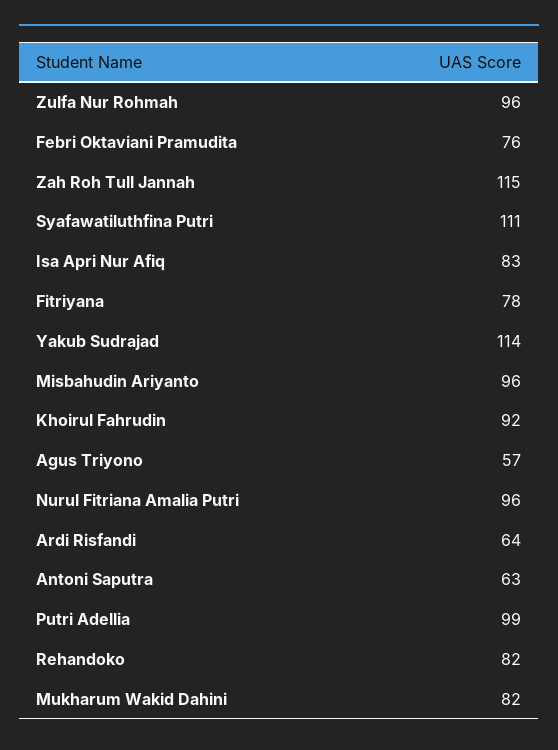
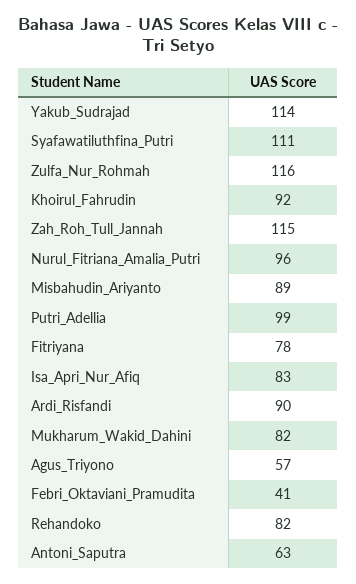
  {
-   "Zulfa Nur Rohmah": 96,
+   "Zulfa Nur Rohmah": 116,
-   "Febri Oktaviani Pramudita": 76,
+   "Febri Oktaviani Pramudita": 41,
    "Zah Roh Tull Jannah": 115,
    "Syafawatiluthfina Putri": 111,
    "Isa Apri Nur Afiq": 83,
    "Fitriyana": 78,
    "Yakub Sudrajad": 114,
-   "Misbahudin Ariyanto": 96,
+   "Misbahudin Ariyanto": 89,
    "Khoirul Fahrudin": 92,
    "Agus Triyono": 57,
    "Nurul Fitriana Amalia Putri": 96,
-   "Ardi Risfandi": 64,
+   "Ardi Risfandi": 90,
    "Antoni Saputra": 63,
    "Putri Adellia": 99,
    "Rehandoko": 82,
    "Mukharum Wakid Dahini": 82
  }

